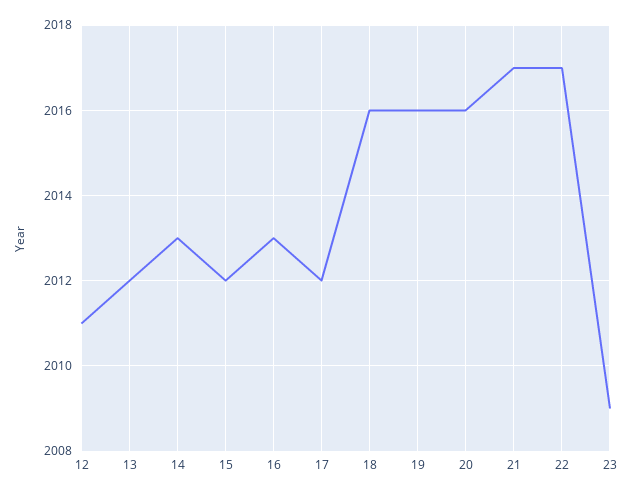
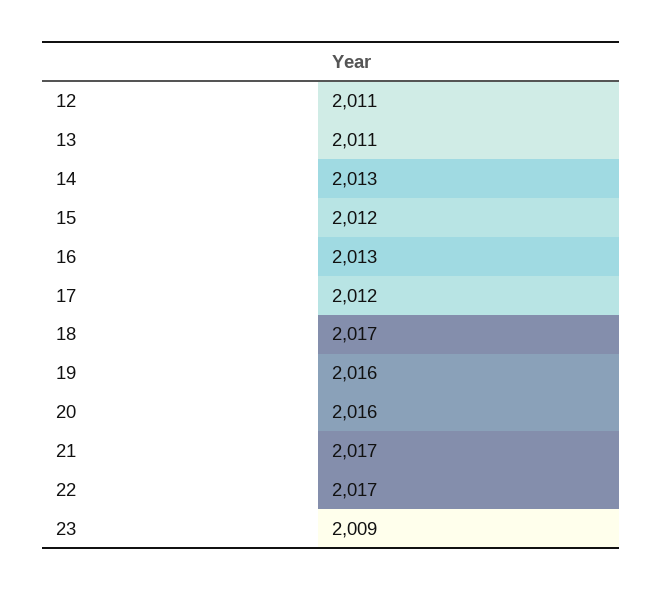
  {
    "12": 2011,
-   "13": 2012,
+   "13": 2011,
    "14": 2013,
    "15": 2012,
    "16": 2013,
    "17": 2012,
-   "18": 2016,
+   "18": 2017,
    "19": 2016,
    "20": 2016,
    "21": 2017,
    "22": 2017,
    "23": 2009
  }

